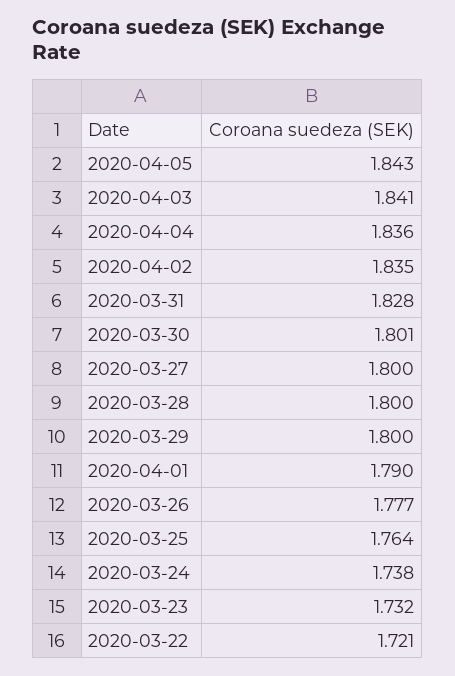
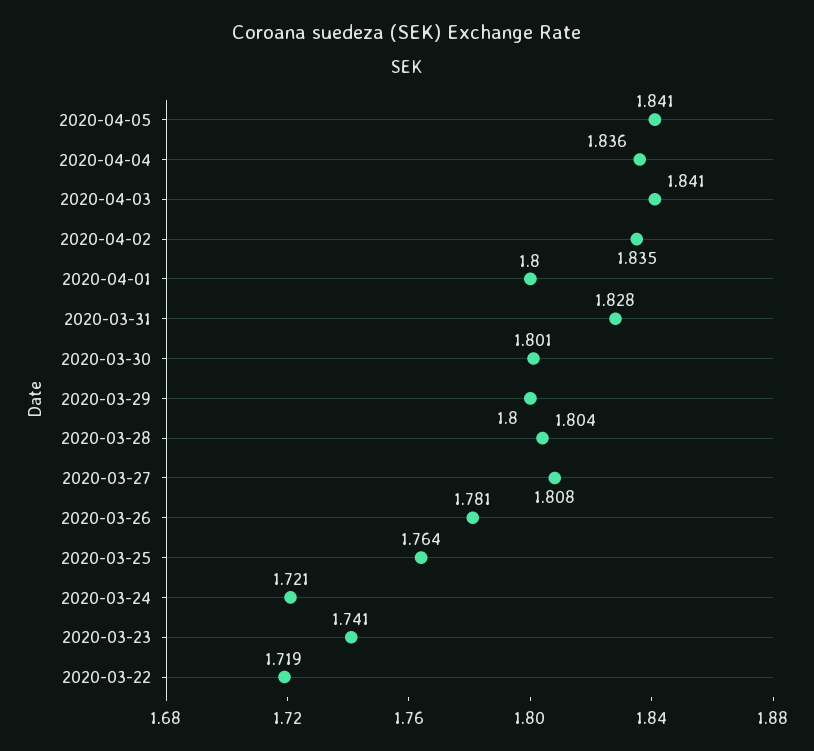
  {
-   "2020-04-05": 1.843,
+   "2020-04-05": 1.841,
    "2020-04-03": 1.841,
    "2020-04-04": 1.836,
    "2020-04-02": 1.835,
    "2020-03-31": 1.828,
    "2020-03-30": 1.801,
-   "2020-03-27": 1.8,
+   "2020-03-27": 1.808,
-   "2020-03-28": 1.8,
+   "2020-03-28": 1.804,
    "2020-03-29": 1.8,
-   "2020-04-01": 1.79,
+   "2020-04-01": 1.8,
-   "2020-03-26": 1.777,
+   "2020-03-26": 1.781,
    "2020-03-25": 1.764,
-   "2020-03-24": 1.738,
+   "2020-03-24": 1.721,
-   "2020-03-23": 1.732,
+   "2020-03-23": 1.741,
-   "2020-03-22": 1.721
+   "2020-03-22": 1.719
  }

